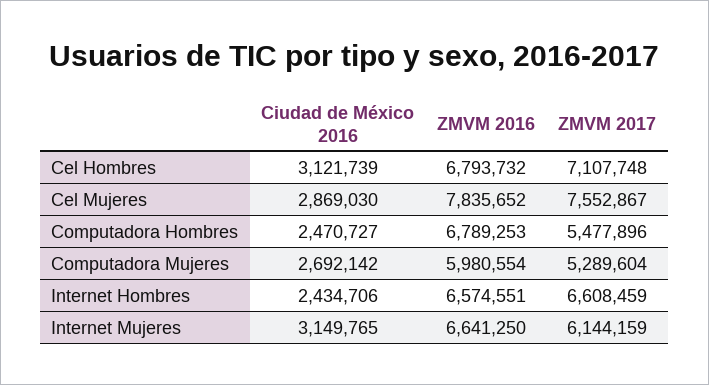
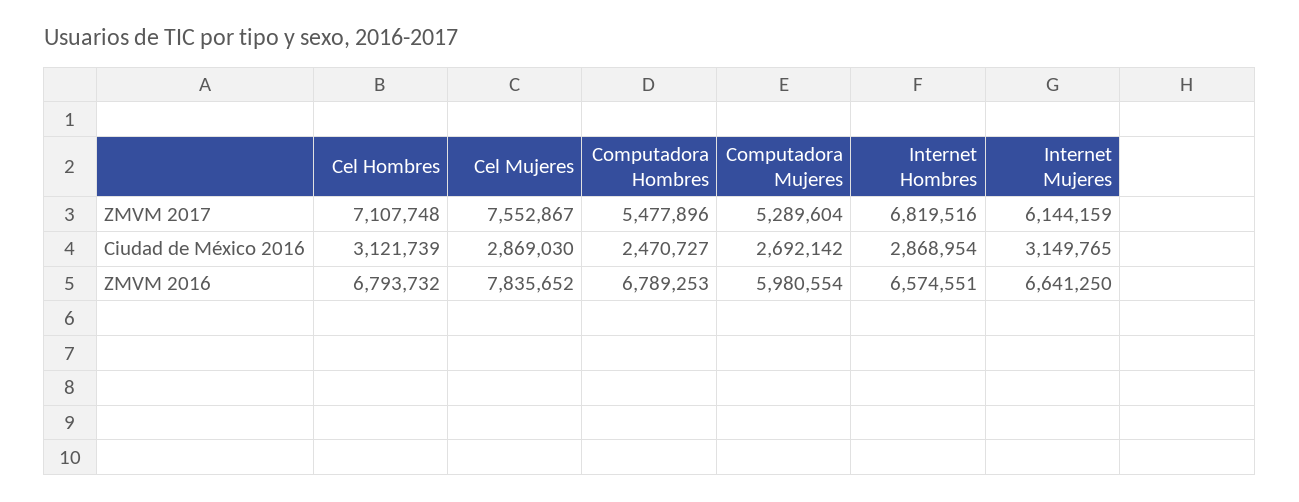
  {
    "Ciudad de México 2016": {
      "Cel Hombres": 3121739,
      "Cel Mujeres": 2869030,
      "Computadora Hombres": 2470727,
      "Computadora Mujeres": 2692142,
-     "Internet Hombres": 2434706,
+     "Internet Hombres": 2868954,
      "Internet Mujeres": 3149765
    },
    "ZMVM 2016": {
      "Cel Hombres": 6793732,
      "Cel Mujeres": 7835652,
      "Computadora Hombres": 6789253,
      "Computadora Mujeres": 5980554,
      "Internet Hombres": 6574551,
      "Internet Mujeres": 6641250
    },
    "ZMVM 2017": {
      "Cel Hombres": 7107748,
      "Cel Mujeres": 7552867,
      "Computadora Hombres": 5477896,
      "Computadora Mujeres": 5289604,
-     "Internet Hombres": 6608459,
+     "Internet Hombres": 6819516,
      "Internet Mujeres": 6144159
    }
  }

